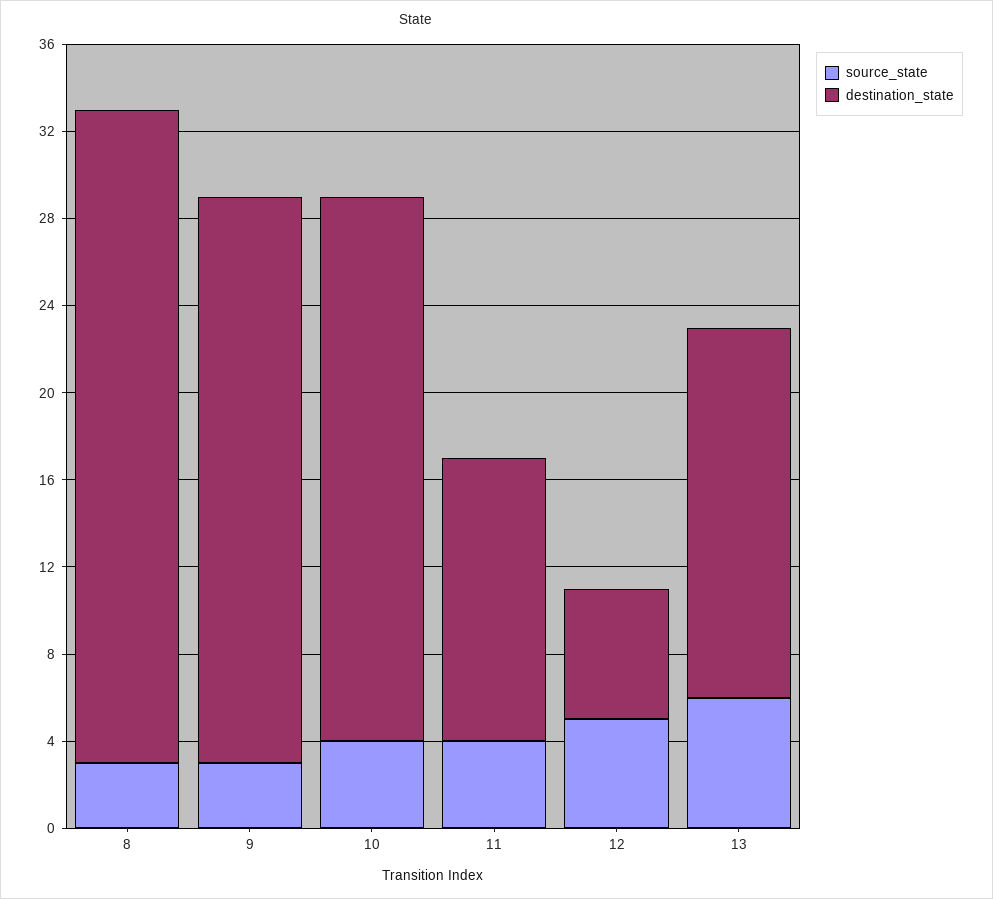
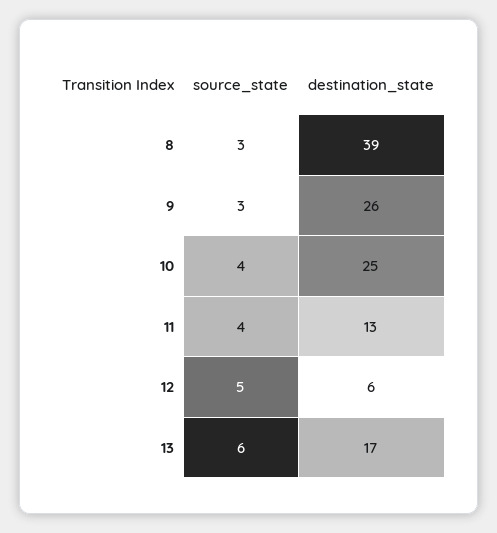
  {
    "source_state": {
      "8": 3,
      "9": 3,
      "10": 4,
      "11": 4,
      "12": 5,
      "13": 6
    },
    "destination_state": {
-     "8": 30,
+     "8": 39,
      "9": 26,
      "10": 25,
      "11": 13,
      "12": 6,
      "13": 17
    }
  }

